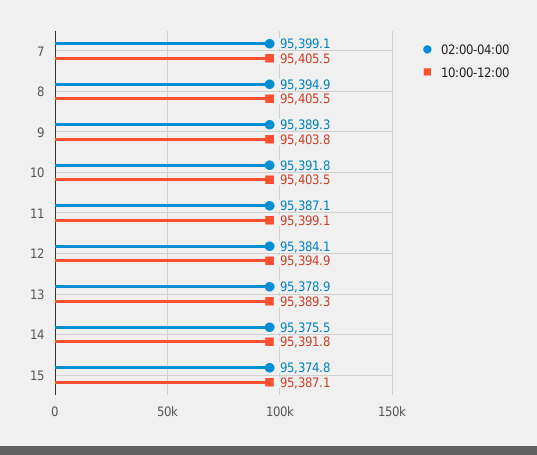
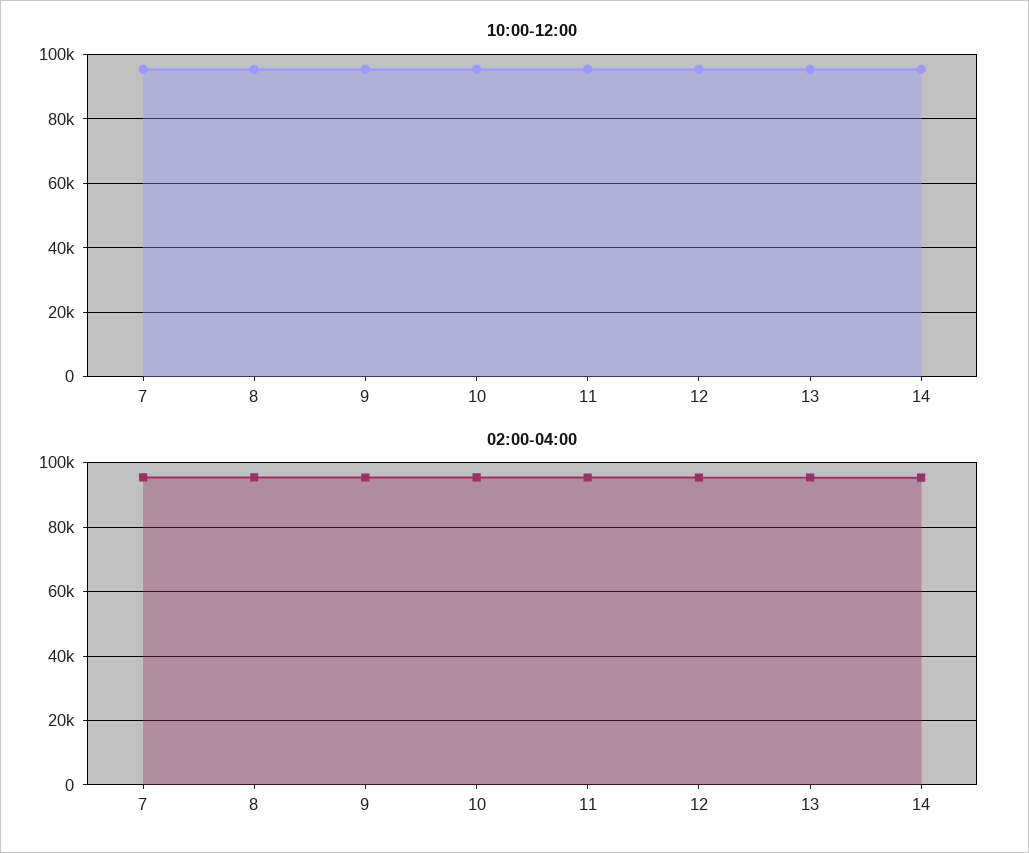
  {
    "02:00-04:00": {
      "7": 95399.1,
      "8": 95394.9,
      "9": 95389.3,
      "10": 95391.8,
      "11": 95387.1,
      "12": 95384.1,
      "13": 95378.9,
-     "14": 95375.5,
+     "14": 95375.5
-     "15": 95374.8
    },
    "10:00-12:00": {
      "7": 95405.5,
      "8": 95405.5,
      "9": 95403.8,
      "10": 95403.5,
      "11": 95399.1,
      "12": 95394.9,
      "13": 95389.3,
-     "14": 95391.8,
+     "14": 95391.8
-     "15": 95387.1
    }
  }

